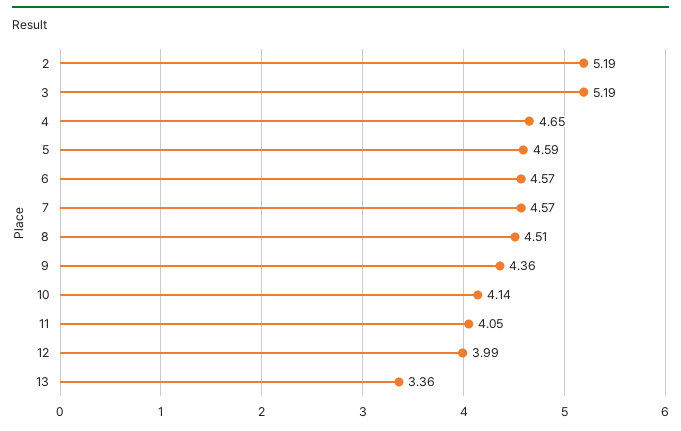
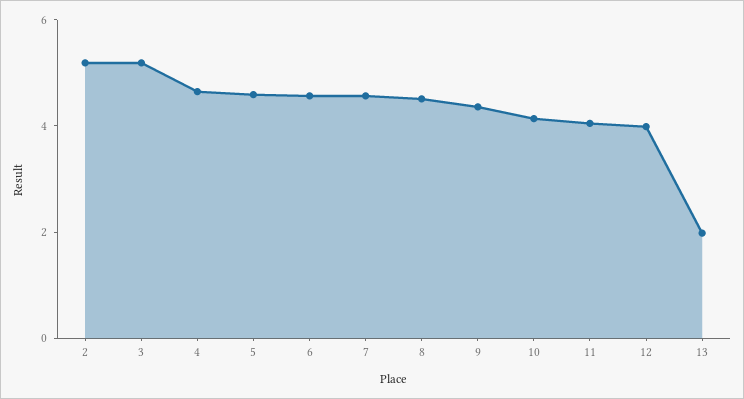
  {
    "2": 5.19,
    "3": 5.19,
    "4": 4.65,
    "5": 4.59,
    "6": 4.57,
    "7": 4.57,
    "8": 4.51,
    "9": 4.36,
    "10": 4.14,
    "11": 4.05,
    "12": 3.99,
-   "13": 3.36
+   "13": 2
  }

